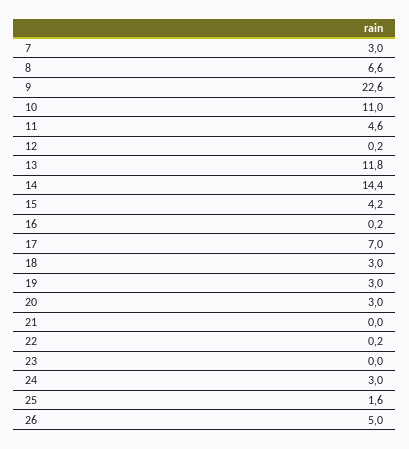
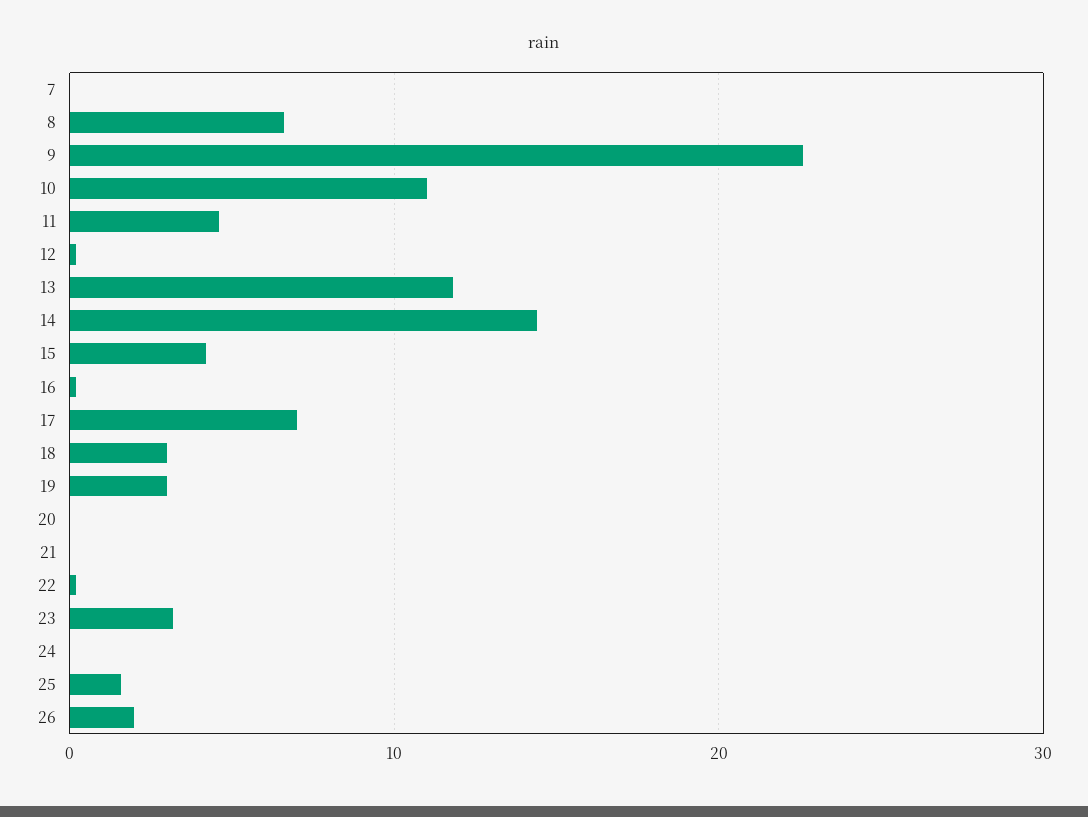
  {
-   "7": 3,
+   "7": 0,
    "8": 6.6,
    "9": 22.6,
    "10": 11,
    "11": 4.6,
    "12": 0.2,
    "13": 11.8,
    "14": 14.4,
    "15": 4.2,
    "16": 0.2,
    "17": 7,
    "18": 3,
    "19": 3,
-   "20": 3,
+   "20": 0,
    "21": 0,
    "22": 0.2,
-   "23": 0,
+   "23": 3,
-   "24": 3,
+   "24": 0,
    "25": 1.6,
-   "26": 5
+   "26": 2
  }

